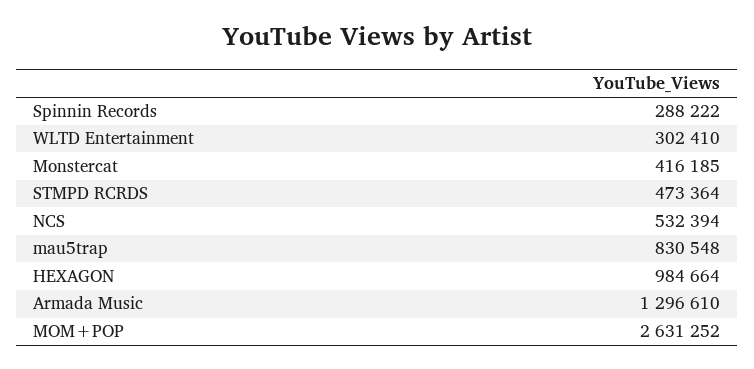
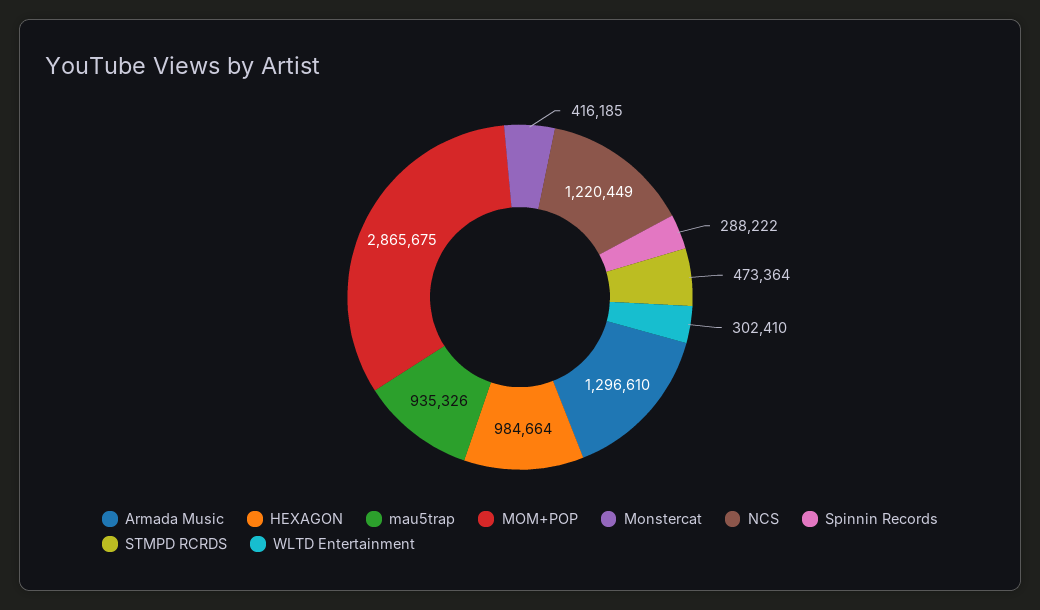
  {
    "Spinnin Records": 288222,
    "WLTD Entertainment": 302410,
    "Monstercat": 416185,
    "STMPD RCRDS": 473364,
-   "NCS": 532394,
+   "NCS": 1220449,
-   "mau5trap": 830548,
+   "mau5trap": 935326,
    "HEXAGON": 984664,
    "Armada Music": 1296610,
-   "MOM+POP": 2631252
+   "MOM+POP": 2865675
  }

